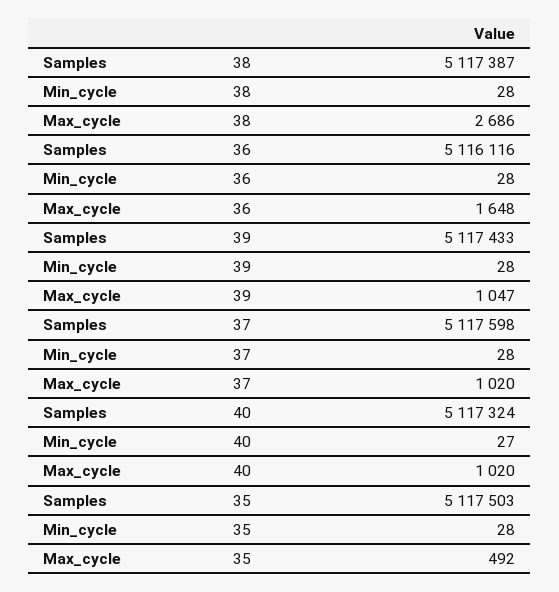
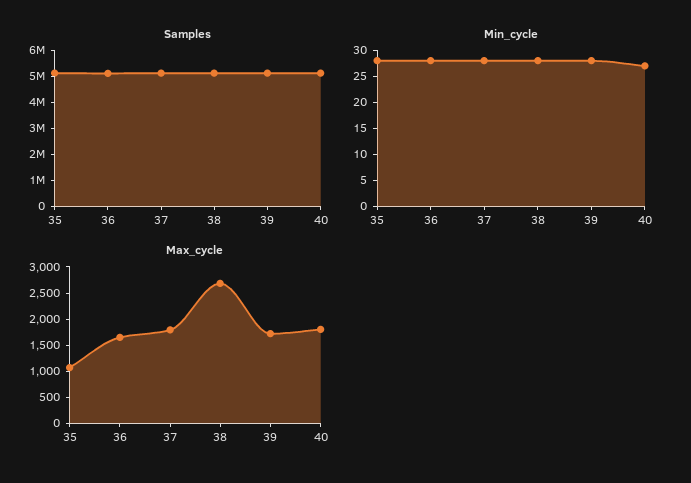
  {
    "Samples": {
      "38": 5117387,
      "36": 5116116,
      "39": 5117433,
      "37": 5117598,
      "40": 5117324,
      "35": 5117503
    },
    "Min_cycle": {
      "38": 28,
      "36": 28,
      "39": 28,
      "37": 28,
      "40": 27,
      "35": 28
    },
    "Max_cycle": {
      "38": 2686,
      "36": 1648,
-     "39": 1047,
+     "39": 1750,
-     "37": 1020,
+     "37": 1750,
-     "40": 1020,
+     "40": 1750,
-     "35": 492
+     "35": 1000
    }
  }

